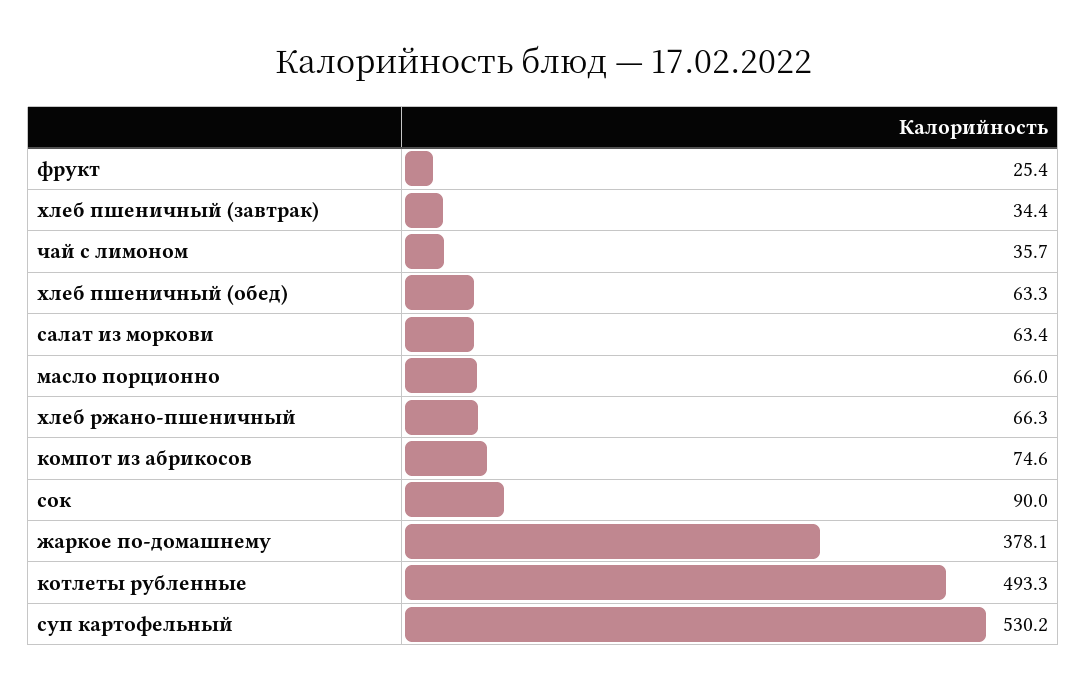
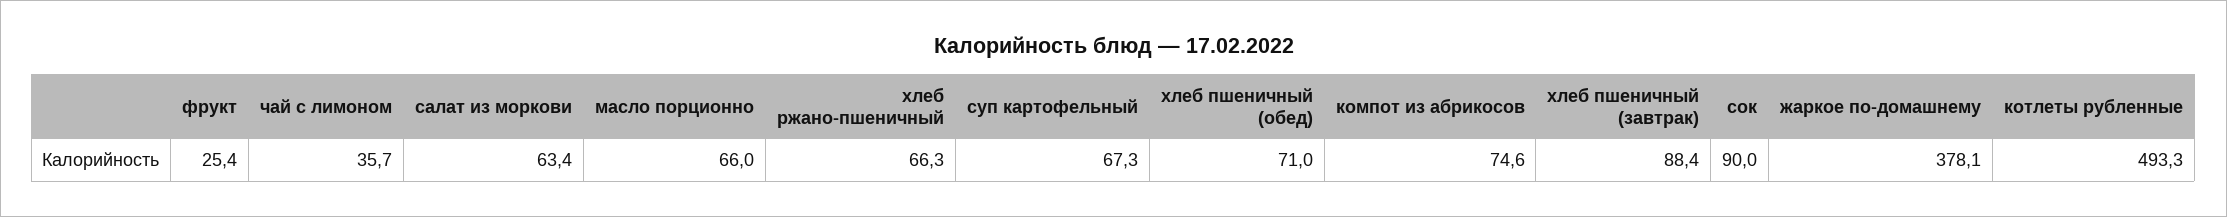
  {
    "фрукт": 25.4,
-   "хлеб пшеничный (завтрак)": 34.4,
+   "хлеб пшеничный (завтрак)": 88.4,
    "чай с лимоном": 35.7,
-   "хлеб пшеничный (обед)": 63.3,
+   "хлеб пшеничный (обед)": 71,
    "салат из моркови": 63.4,
    "масло порционно": 66,
    "хлеб ржано-пшеничный": 66.3,
    "компот из абрикосов": 74.6,
    "сок": 90,
    "жаркое по-домашнему": 378.1,
    "котлеты рубленные": 493.3,
-   "суп картофельный": 530.2
+   "суп картофельный": 67.3
  }

